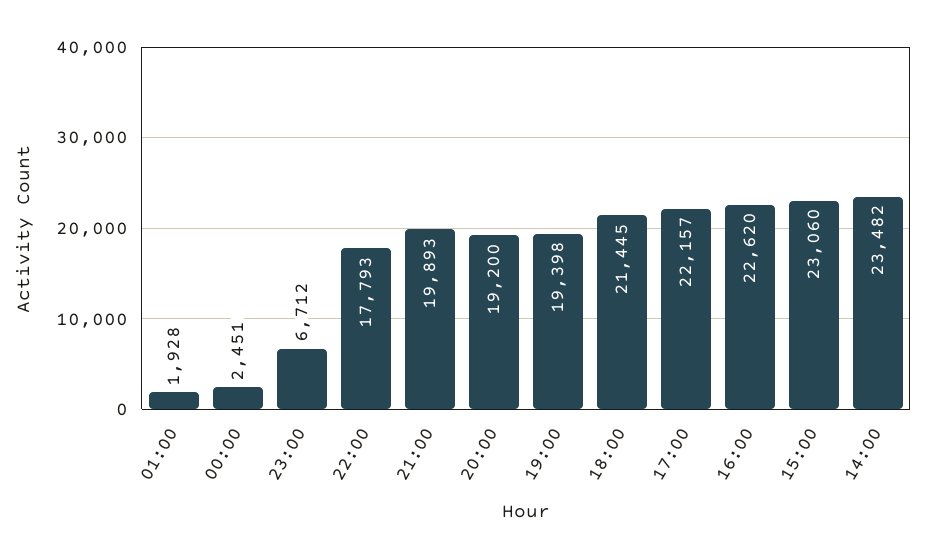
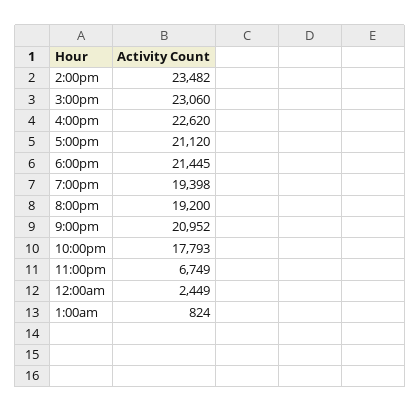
  {
-   "01:00": 1928,
+   "01:00": 824,
-   "00:00": 2451,
+   "00:00": 2449,
-   "23:00": 6712,
+   "23:00": 6749,
    "22:00": 17793,
-   "21:00": 19893,
+   "21:00": 20952,
    "20:00": 19200,
    "19:00": 19398,
    "18:00": 21445,
-   "17:00": 22157,
+   "17:00": 21120,
    "16:00": 22620,
    "15:00": 23060,
    "14:00": 23482
  }

